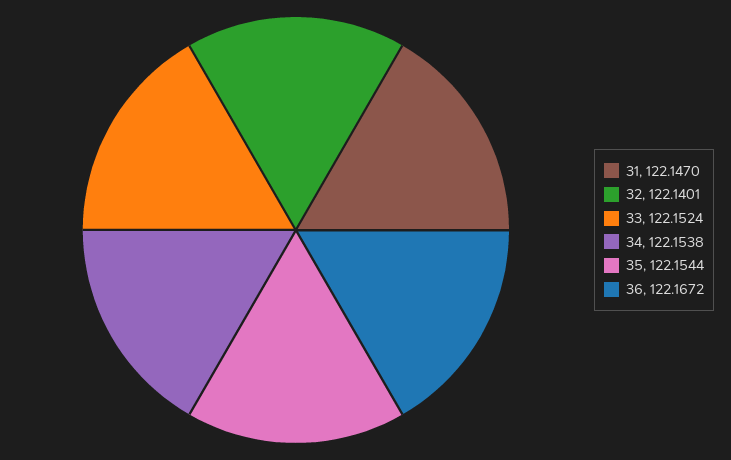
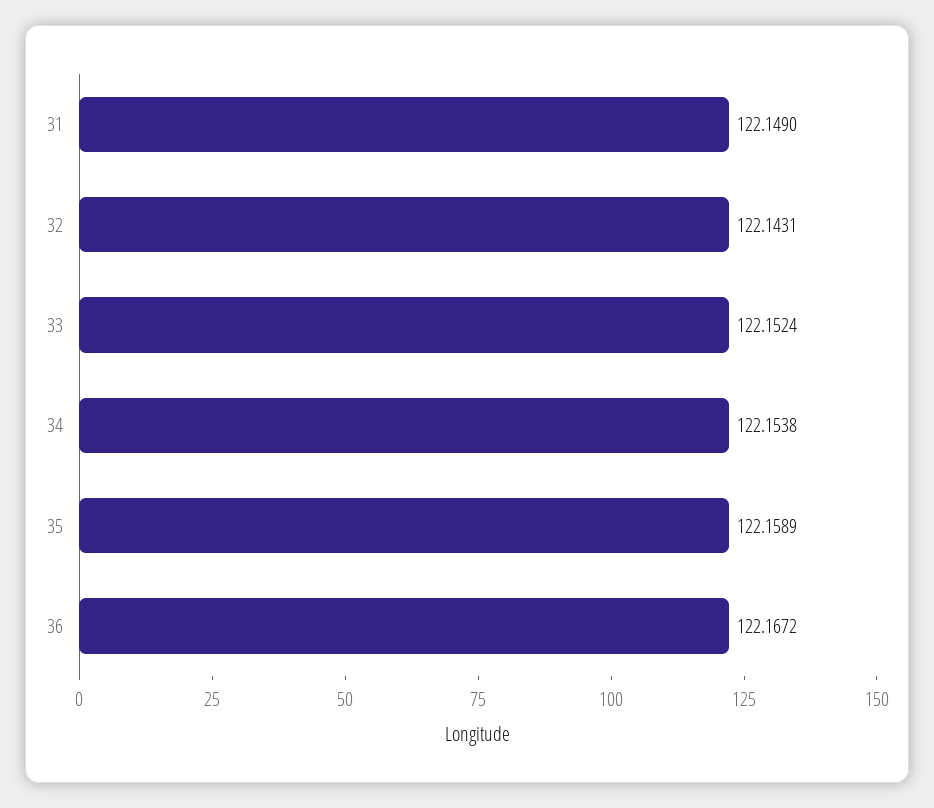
  {
-   "31": 122.147,
+   "31": 122.149,
-   "32": 122.1401,
+   "32": 122.1431,
    "33": 122.1524,
    "34": 122.1538,
-   "35": 122.1544,
+   "35": 122.1589,
    "36": 122.1672
  }

